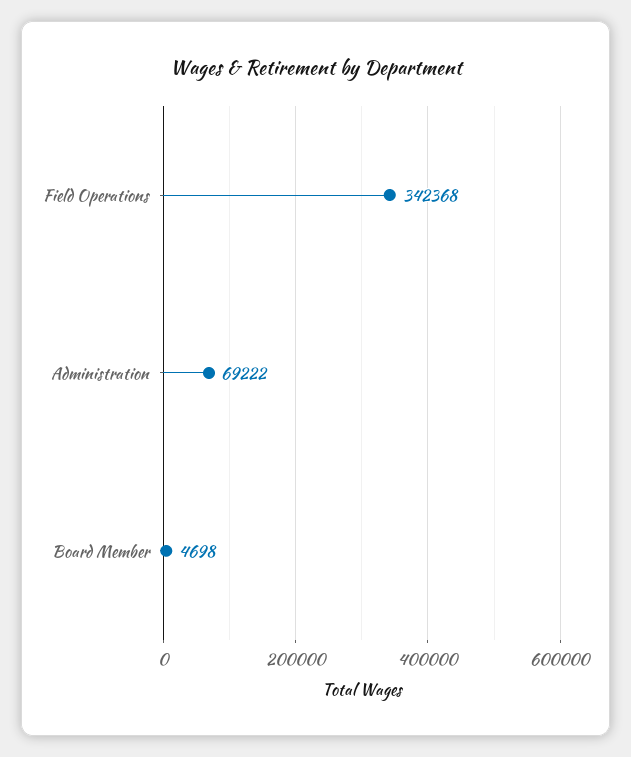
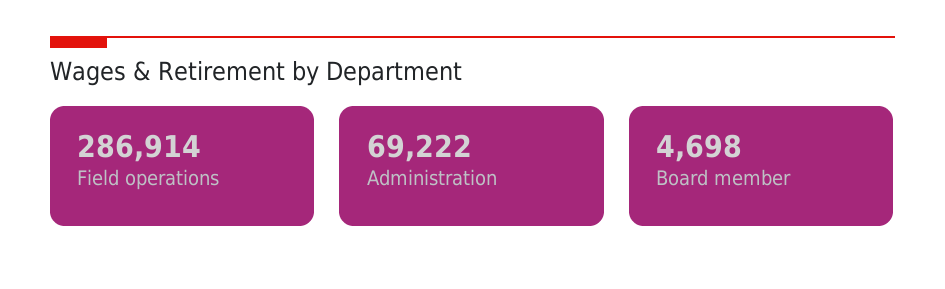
  {
-   "Field Operations": 342368,
+   "Field Operations": 286914,
    "Administration": 69222,
    "Board Member": 4698
  }

